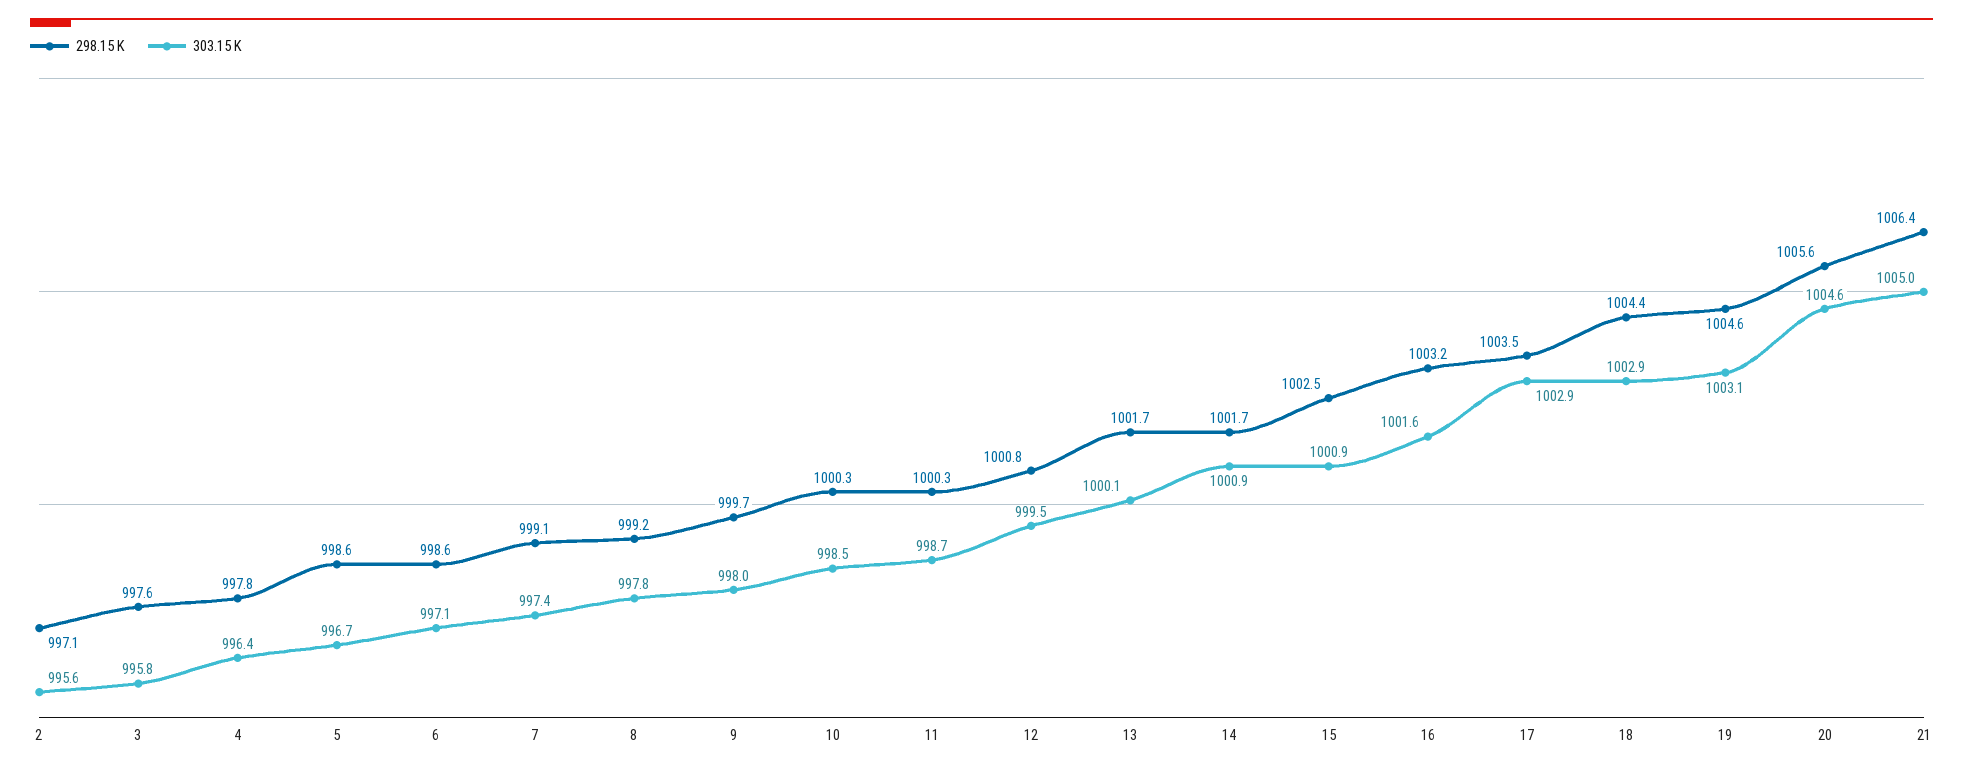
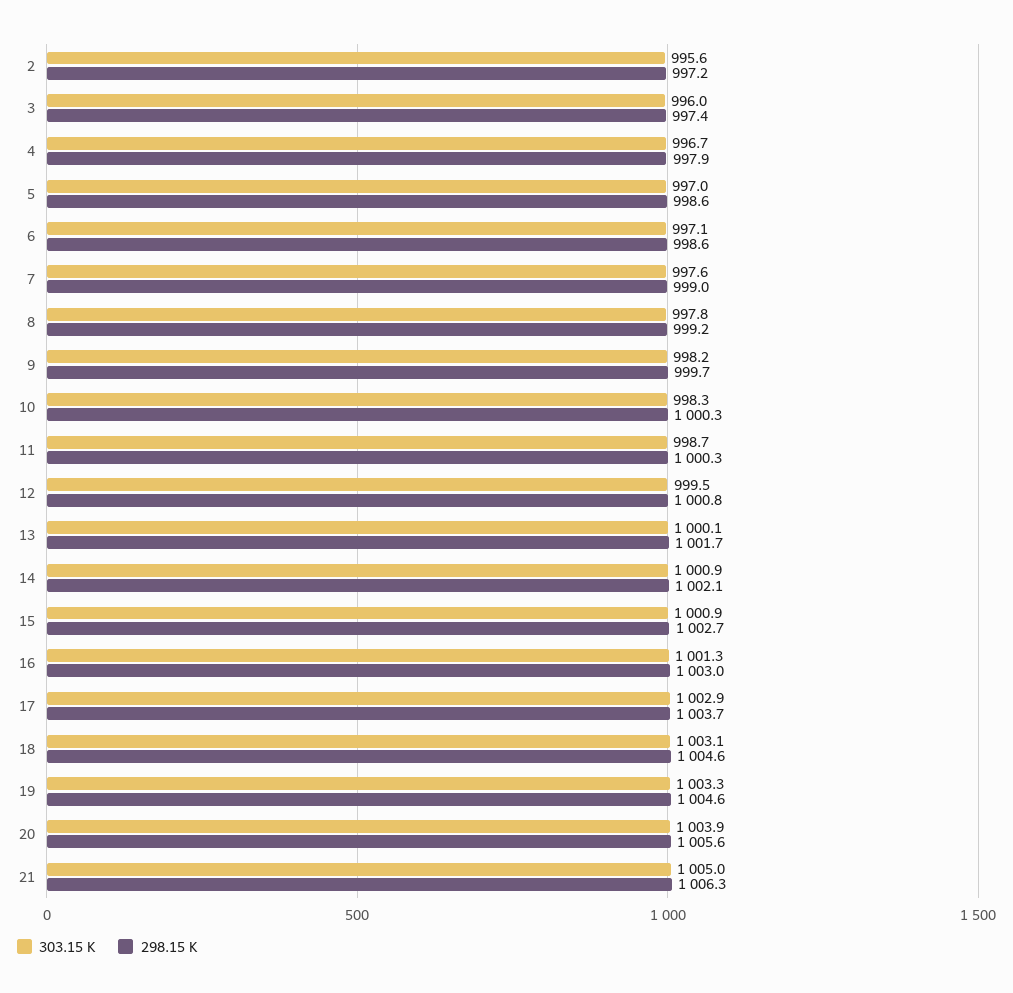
  {
    "298.15 K": {
-     "2": 997.1,
+     "2": 997.2,
-     "3": 997.6,
+     "3": 997.4,
-     "4": 997.8,
+     "4": 997.9,
      "5": 998.6,
      "6": 998.6,
-     "7": 999.1,
+     "7": 999,
      "8": 999.2,
      "9": 999.7,
      "10": 1000.3,
      "11": 1000.3,
      "12": 1000.8,
      "13": 1001.7,
-     "14": 1001.7,
+     "14": 1002.1,
-     "15": 1002.5,
+     "15": 1002.7,
-     "16": 1003.2,
+     "16": 1003,
-     "17": 1003.5,
+     "17": 1003.7,
-     "18": 1004.4,
+     "18": 1004.6,
      "19": 1004.6,
      "20": 1005.6,
-     "21": 1006.4
+     "21": 1006.3
    },
    "303.15 K": {
      "2": 995.6,
-     "3": 995.8,
+     "3": 996,
-     "4": 996.4,
+     "4": 996.7,
-     "5": 996.7,
+     "5": 997,
      "6": 997.1,
-     "7": 997.4,
+     "7": 997.6,
      "8": 997.8,
-     "9": 998,
+     "9": 998.2,
-     "10": 998.5,
+     "10": 998.3,
      "11": 998.7,
      "12": 999.5,
      "13": 1000.1,
      "14": 1000.9,
      "15": 1000.9,
-     "16": 1001.6,
+     "16": 1001.3,
      "17": 1002.9,
-     "18": 1002.9,
+     "18": 1003.1,
-     "19": 1003.1,
+     "19": 1003.3,
-     "20": 1004.6,
+     "20": 1003.9,
      "21": 1005
    }
  }

